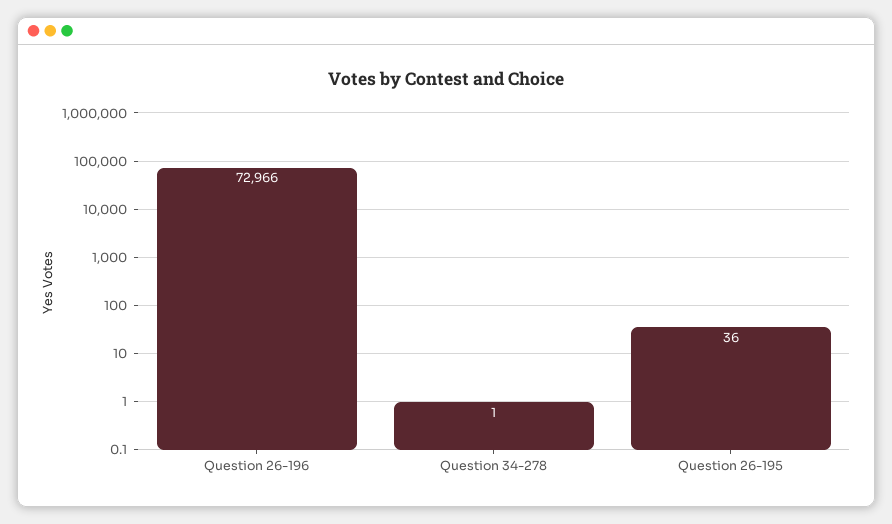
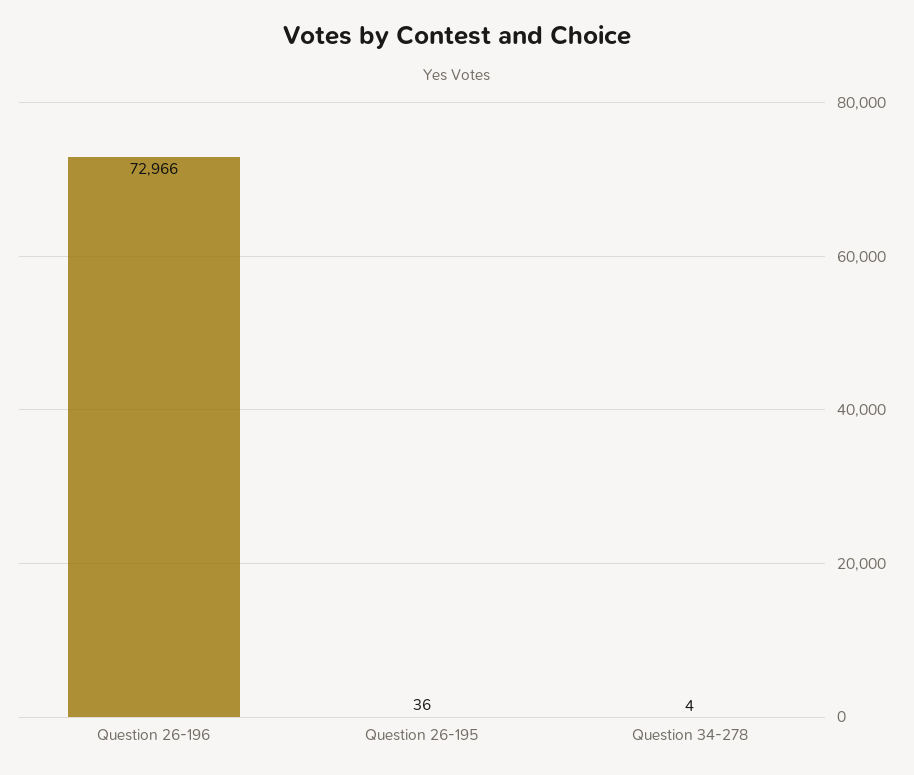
  {
    "Question 26-196": 72966,
-   "Question 34-278": 1,
+   "Question 34-278": 4,
    "Question 26-195": 36
  }

